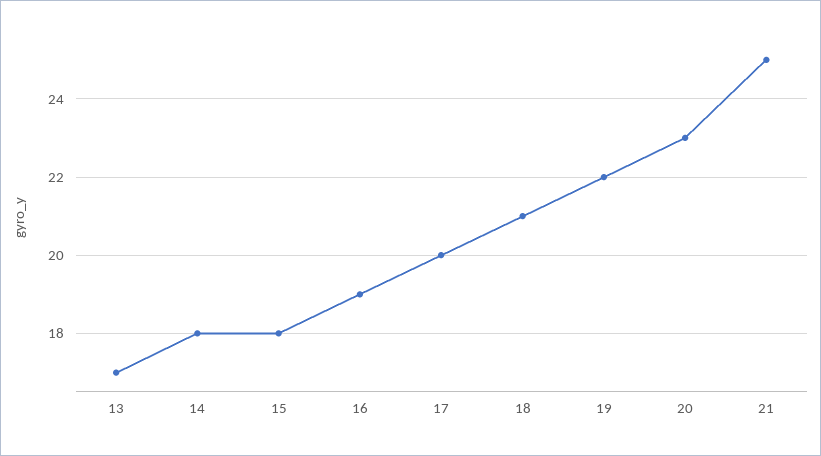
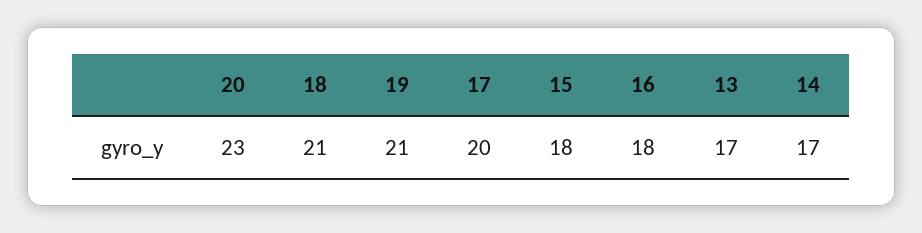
  {
    "13": 17,
-   "14": 18,
+   "14": 17,
    "15": 18,
-   "16": 19,
+   "16": 18,
    "17": 20,
    "18": 21,
-   "19": 22,
+   "19": 21,
-   "20": 23,
+   "20": 23
-   "21": 25
  }

